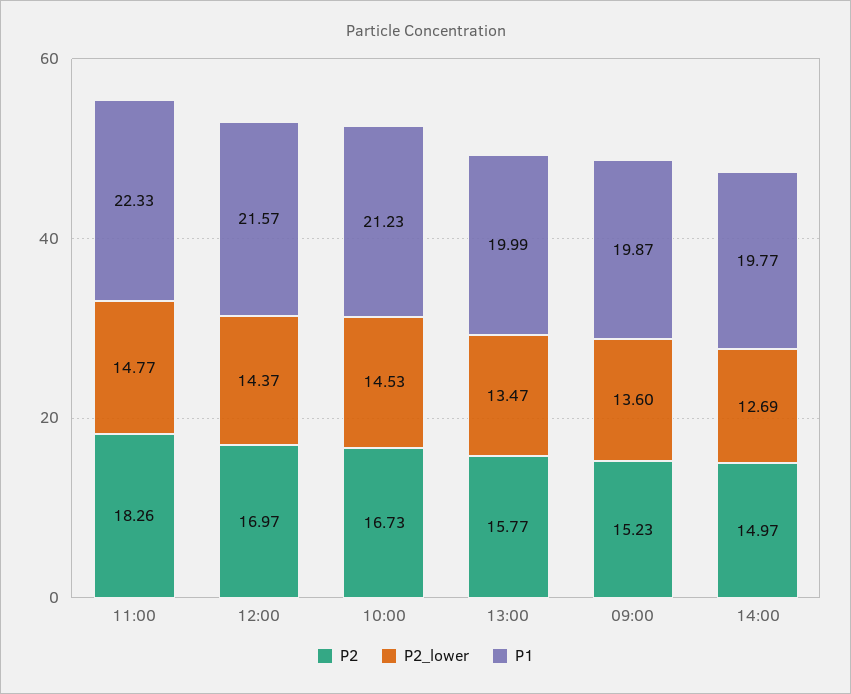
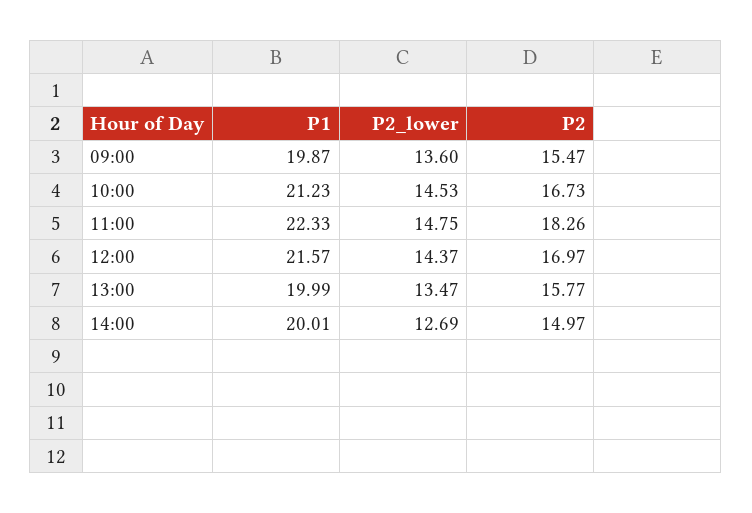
  {
    "P2": {
      "11:00": 18.26,
      "12:00": 16.97,
      "10:00": 16.73,
      "13:00": 15.77,
-     "09:00": 15.23,
+     "09:00": 15.47,
      "14:00": 14.97
    },
    "P2_lower": {
-     "11:00": 14.77,
+     "11:00": 14.75,
      "12:00": 14.37,
      "10:00": 14.53,
      "13:00": 13.47,
      "09:00": 13.6,
      "14:00": 12.69
    },
    "P1": {
      "11:00": 22.33,
      "12:00": 21.57,
      "10:00": 21.23,
      "13:00": 19.99,
      "09:00": 19.87,
-     "14:00": 19.77
+     "14:00": 20.01
    }
  }

